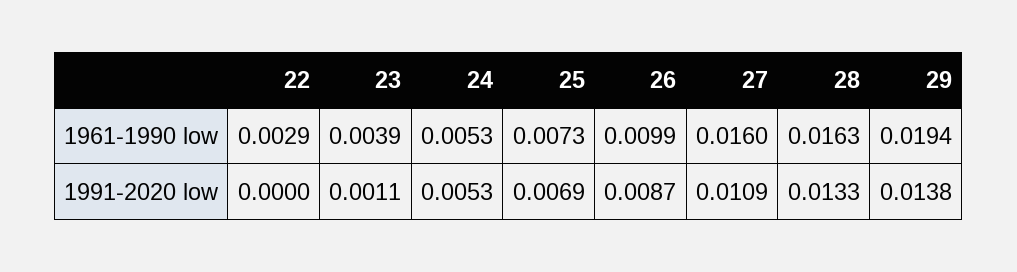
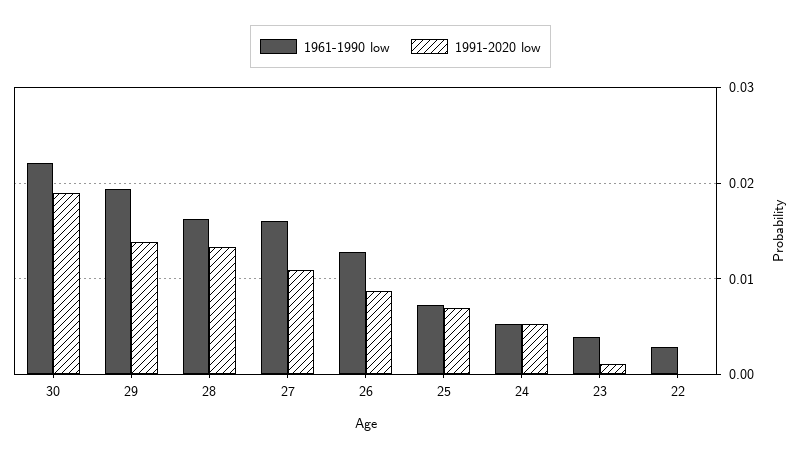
  {
    "1961-1990 low": {
      "22": 0.0029,
      "23": 0.0039,
      "24": 0.0053,
      "25": 0.0073,
-     "26": 0.0099,
+     "26": 0.013,
      "27": 0.016,
      "28": 0.0163,
-     "29": 0.0194
+     "29": 0.0194,
+     "30": 0.022
    },
    "1991-2020 low": {
      "22": 0,
      "23": 0.0011,
      "24": 0.0053,
      "25": 0.0069,
      "26": 0.0087,
      "27": 0.0109,
      "28": 0.0133,
-     "29": 0.0138
+     "29": 0.0138,
+     "30": 0.019
    }
  }

